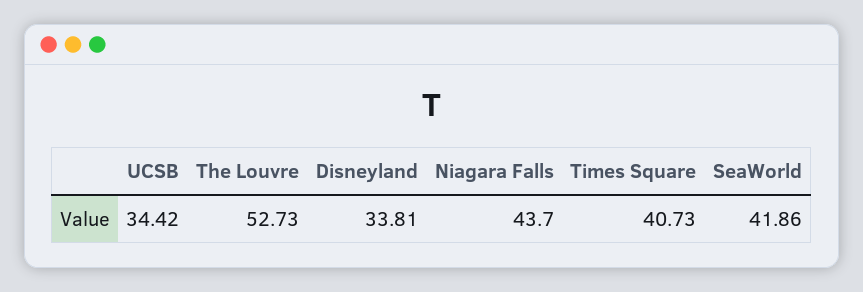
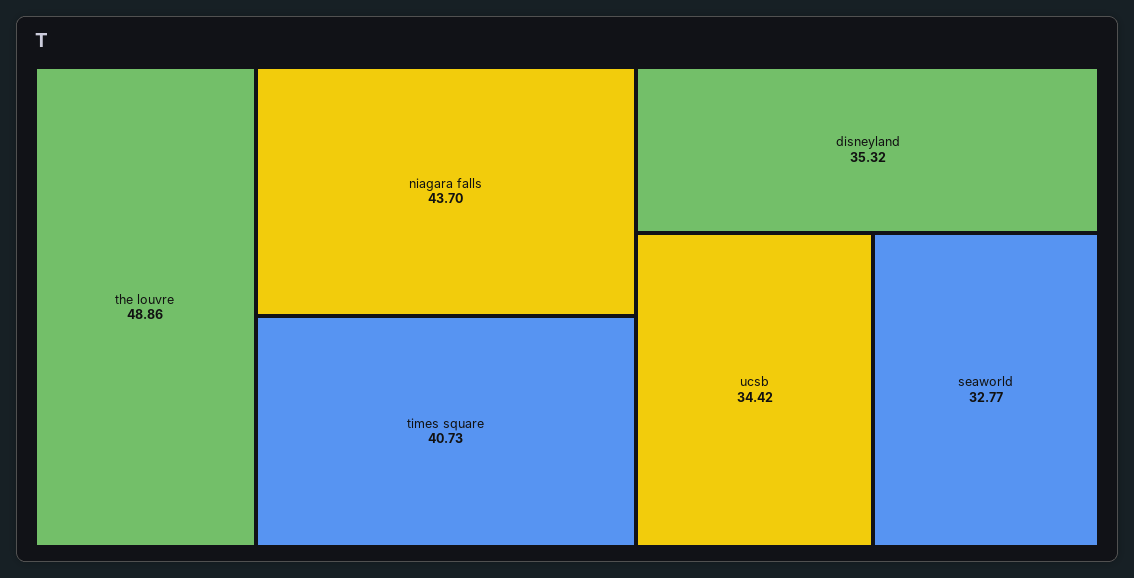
  {
    "UCSB": 34.42,
-   "The Louvre": 52.73,
+   "The Louvre": 48.86,
-   "Disneyland": 33.81,
+   "Disneyland": 35.32,
    "Niagara Falls": 43.7,
    "Times Square": 40.73,
-   "SeaWorld": 41.86
+   "SeaWorld": 32.77
  }

